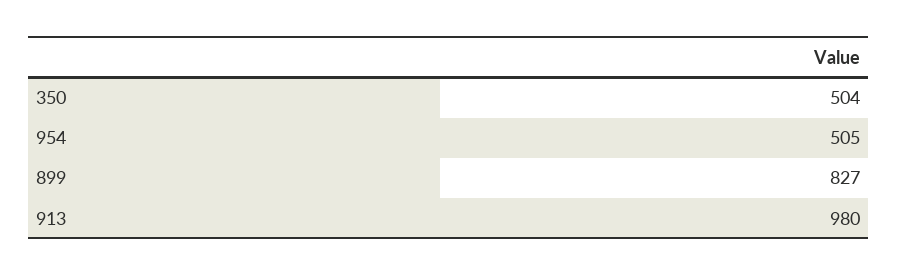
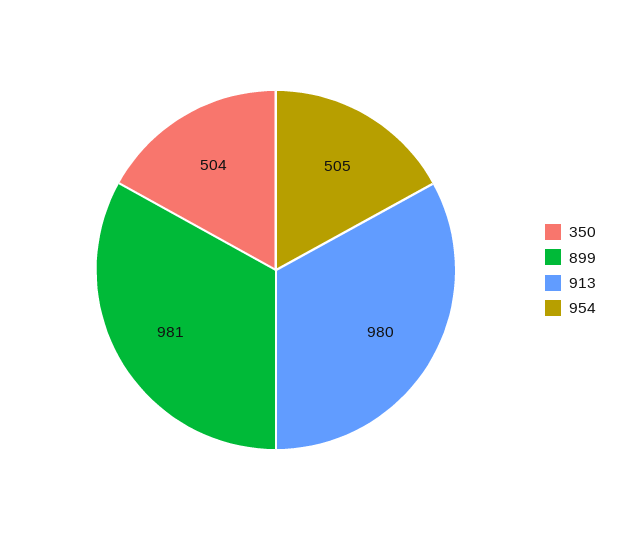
  {
    "350": 504,
    "954": 505,
-   "899": 827,
+   "899": 981,
    "913": 980
  }

